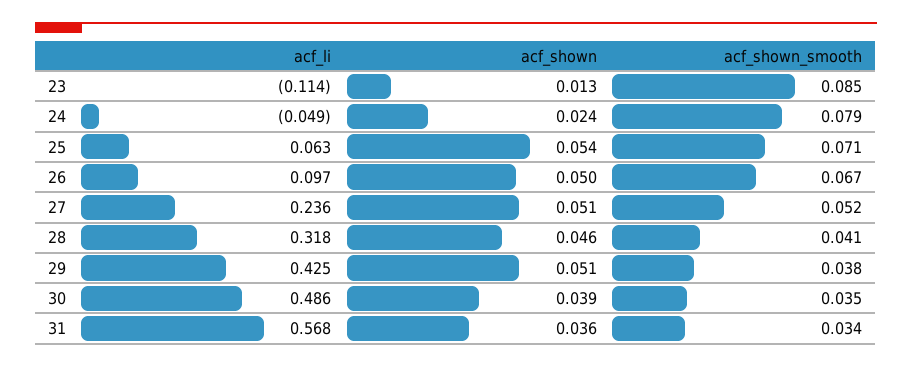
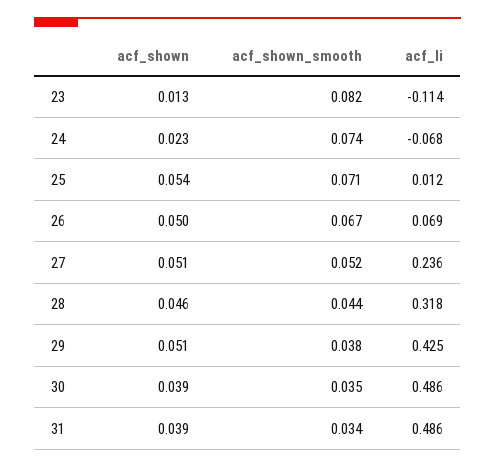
  {
    "acf_li": {
      "23": -0.114,
-     "24": -0.049,
+     "24": -0.068,
-     "25": 0.063,
+     "25": 0.012,
-     "26": 0.097,
+     "26": 0.069,
      "27": 0.236,
      "28": 0.318,
      "29": 0.425,
      "30": 0.486,
-     "31": 0.568
+     "31": 0.486
    },
    "acf_shown": {
      "23": 0.013,
-     "24": 0.024,
+     "24": 0.023,
      "25": 0.054,
      "26": 0.05,
      "27": 0.051,
      "28": 0.046,
      "29": 0.051,
      "30": 0.039,
-     "31": 0.036
+     "31": 0.039
    },
    "acf_shown_smooth": {
-     "23": 0.085,
+     "23": 0.082,
-     "24": 0.079,
+     "24": 0.074,
      "25": 0.071,
      "26": 0.067,
      "27": 0.052,
-     "28": 0.041,
+     "28": 0.044,
      "29": 0.038,
      "30": 0.035,
      "31": 0.034
    }
  }

